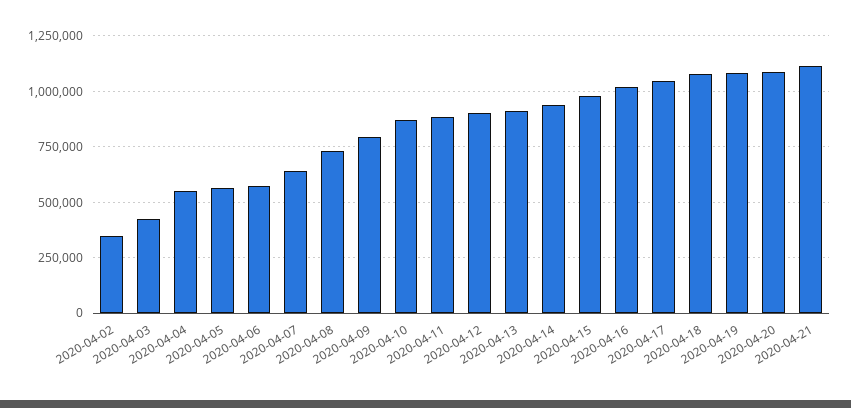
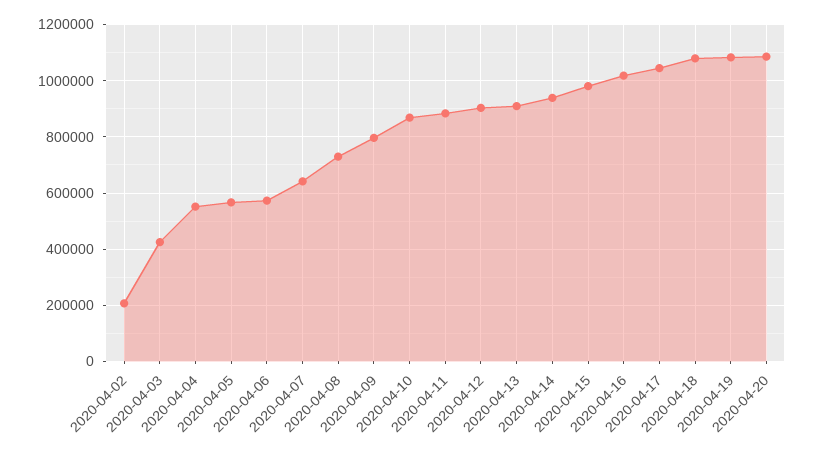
  {
-   "2020-04-02": 350000,
+   "2020-04-02": 200000,
    "2020-04-03": 425000,
    "2020-04-04": 550000,
    "2020-04-05": 575000,
    "2020-04-06": 575000,
    "2020-04-07": 650000,
    "2020-04-08": 725000,
    "2020-04-09": 800000,
    "2020-04-10": 875000,
    "2020-04-11": 875000,
    "2020-04-12": 900000,
    "2020-04-13": 900000,
    "2020-04-14": 950000,
    "2020-04-15": 975000,
    "2020-04-16": 1025000,
    "2020-04-17": 1050000,
    "2020-04-18": 1075000,
    "2020-04-19": 1075000,
-   "2020-04-20": 1075000,
+   "2020-04-20": 1075000
-   "2020-04-21": 1100000
  }

